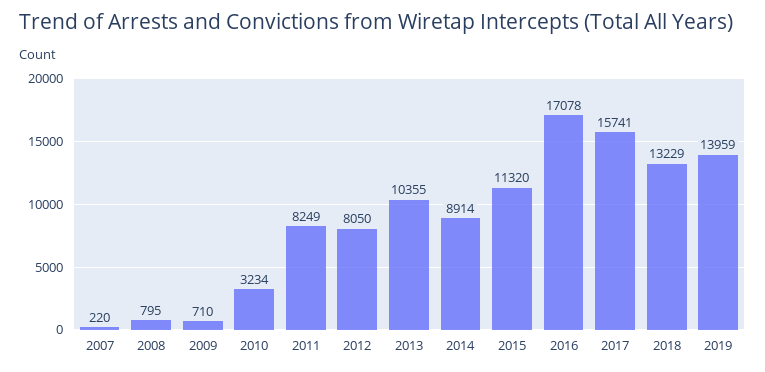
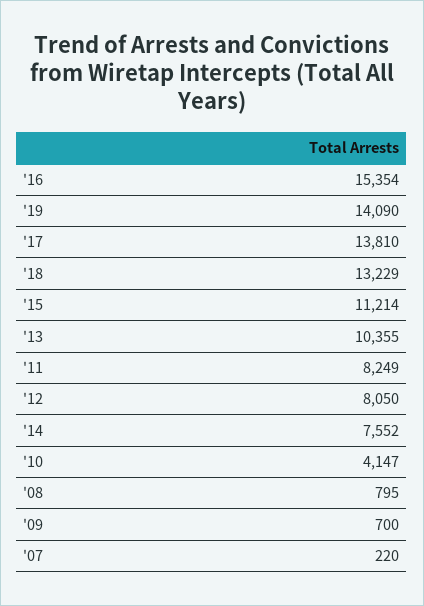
  {
    "2007": 220,
    "2008": 795,
-   "2009": 710,
+   "2009": 700,
-   "2010": 3234,
+   "2010": 4147,
    "2011": 8249,
    "2012": 8050,
    "2013": 10355,
-   "2014": 8914,
+   "2014": 7552,
-   "2015": 11320,
+   "2015": 11214,
-   "2016": 17078,
+   "2016": 15354,
-   "2017": 15741,
+   "2017": 13810,
    "2018": 13229,
-   "2019": 13959
+   "2019": 14090
  }

